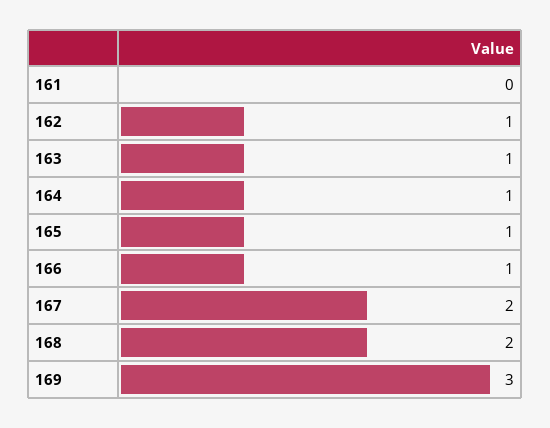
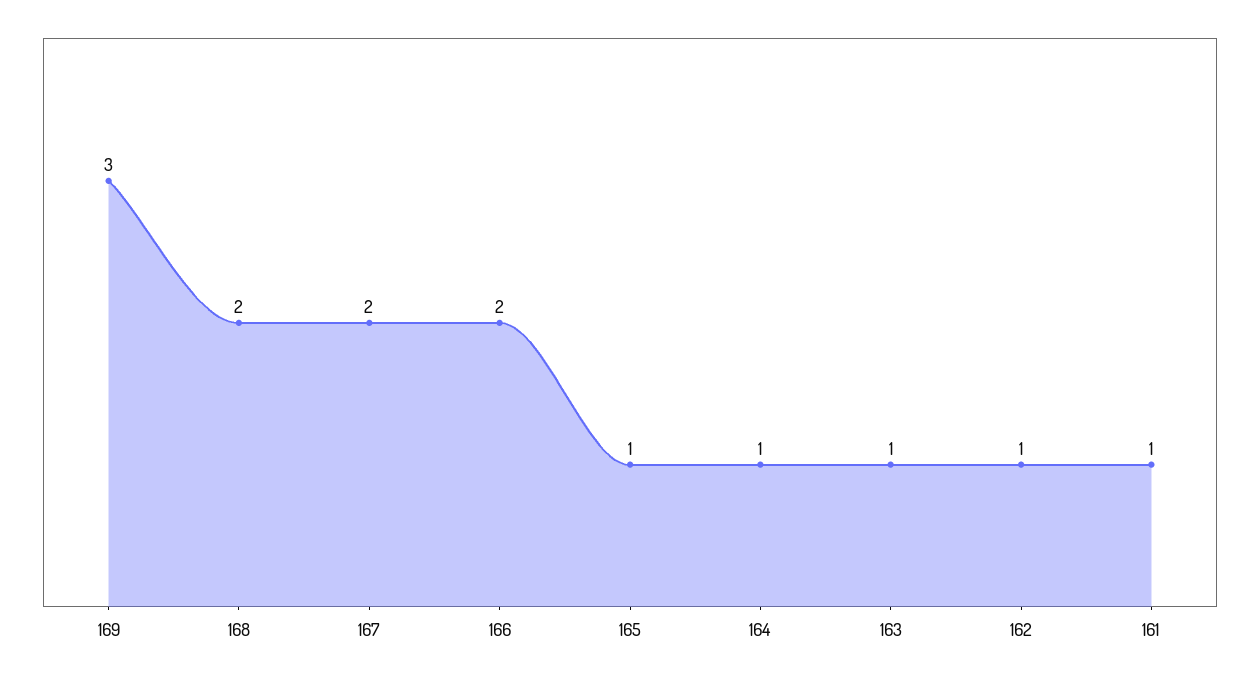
  {
-   "161": 0,
+   "161": 1,
    "162": 1,
    "163": 1,
    "164": 1,
    "165": 1,
-   "166": 1,
+   "166": 2,
    "167": 2,
    "168": 2,
    "169": 3
  }

